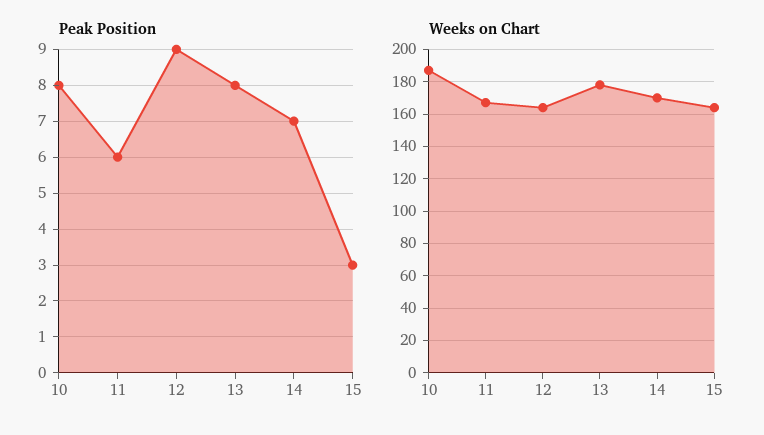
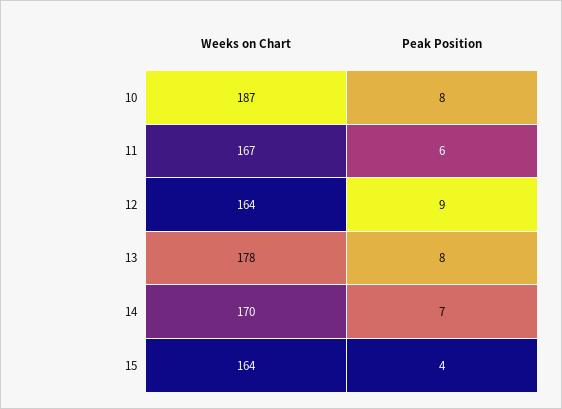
  {
    "Peak Position": {
      "10": 8,
      "11": 6,
      "12": 9,
      "13": 8,
      "14": 7,
-     "15": 3
+     "15": 4
    },
    "Weeks on Chart": {
      "10": 187,
      "11": 167,
      "12": 164,
      "13": 178,
      "14": 170,
      "15": 164
    }
  }

